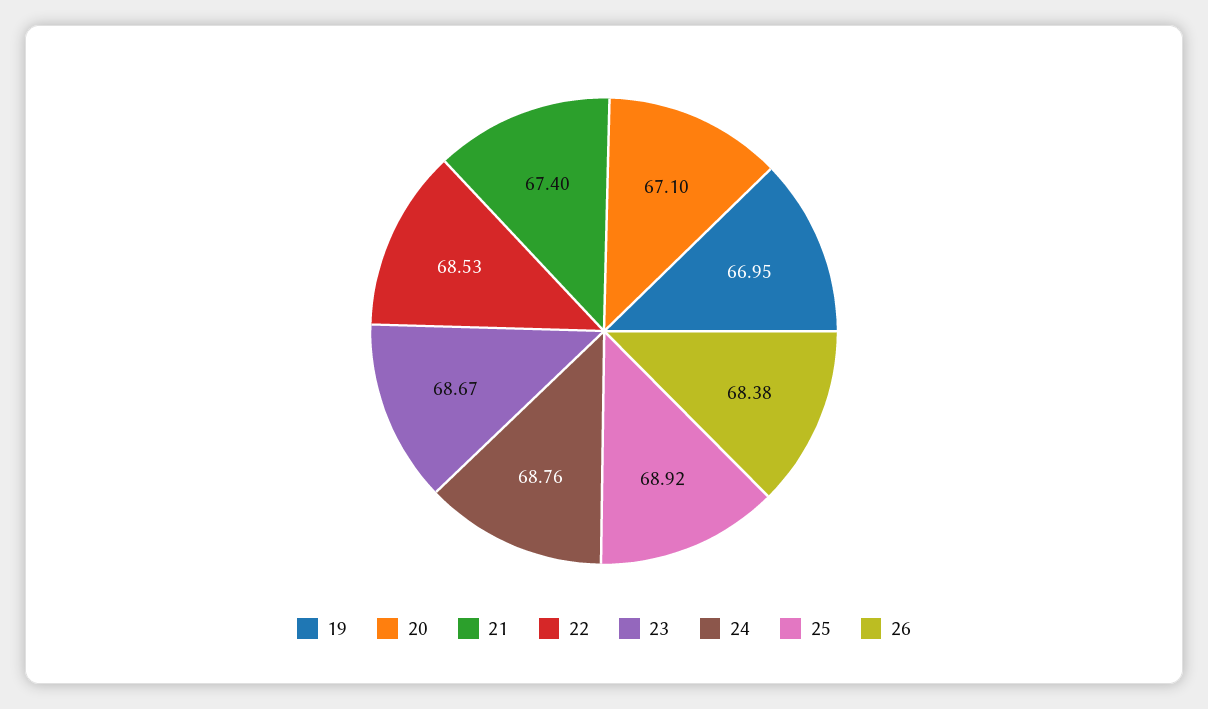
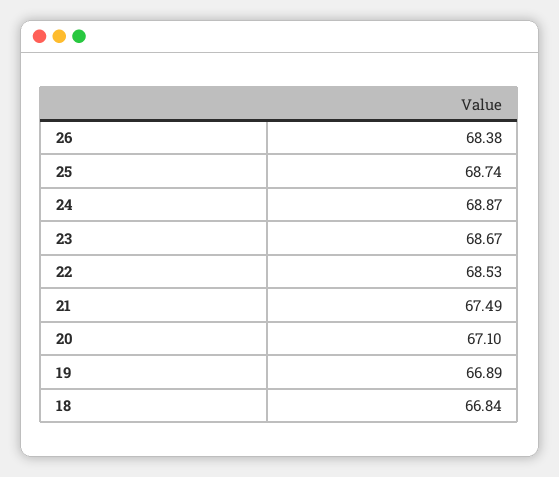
  {
-   "19": 66.95,
+   "19": 66.89,
    "20": 67.1,
-   "21": 67.4,
+   "21": 67.49,
    "22": 68.53,
    "23": 68.67,
-   "24": 68.76,
+   "24": 68.87,
-   "25": 68.92,
+   "25": 68.74,
-   "26": 68.38
+   "26": 68.38,
+   "18": 66.84
  }

